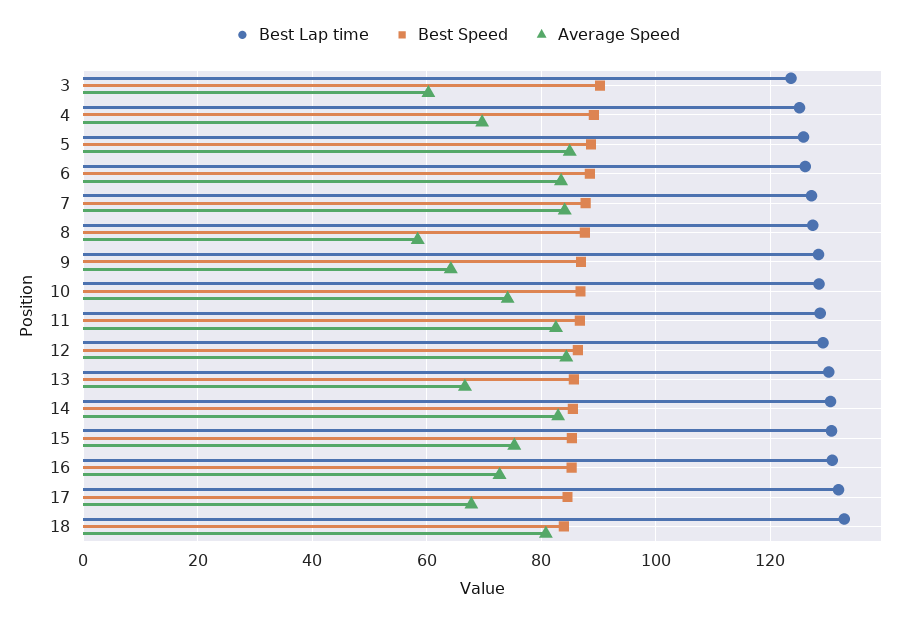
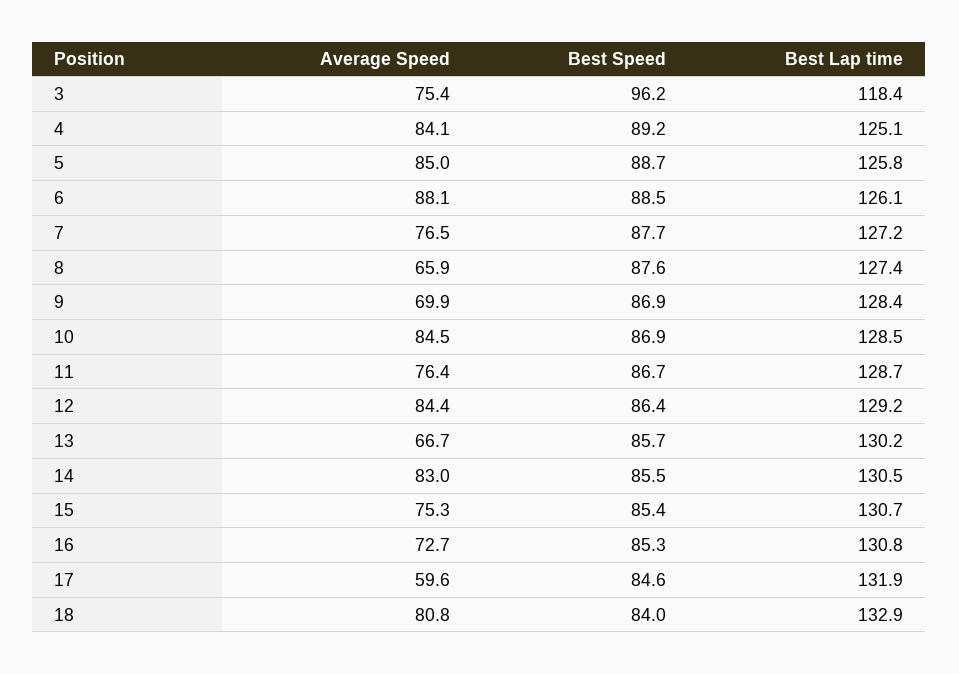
  {
    "Best Lap time": {
-     "3": 124,
+     "3": 118.4,
      "4": 125.1,
      "5": 125.8,
      "6": 126.1,
      "7": 127.2,
      "8": 127.4,
      "9": 128.4,
      "10": 128.5,
      "11": 128.7,
      "12": 129.2,
      "13": 130.2,
      "14": 130.5,
      "15": 130.7,
      "16": 130.8,
      "17": 131.9,
      "18": 132.9
    },
    "Best Speed": {
-     "3": 90,
+     "3": 96.2,
      "4": 89.2,
      "5": 88.7,
      "6": 88.5,
      "7": 87.7,
      "8": 87.6,
      "9": 86.9,
      "10": 86.9,
      "11": 86.7,
      "12": 86.4,
      "13": 85.7,
      "14": 85.5,
      "15": 85.4,
      "16": 85.3,
      "17": 84.6,
      "18": 84
    },
    "Average Speed": {
-     "3": 60,
+     "3": 75.4,
-     "4": 70,
+     "4": 84.1,
      "5": 85,
-     "6": 84,
+     "6": 88.1,
-     "7": 84,
+     "7": 76.5,
-     "8": 58,
+     "8": 65.9,
-     "9": 64,
+     "9": 69.9,
-     "10": 74,
+     "10": 84.5,
-     "11": 82,
+     "11": 76.4,
      "12": 84.4,
      "13": 66.7,
      "14": 83,
      "15": 75.3,
      "16": 72.7,
-     "17": 68,
+     "17": 59.6,
      "18": 80.8
    }
  }

